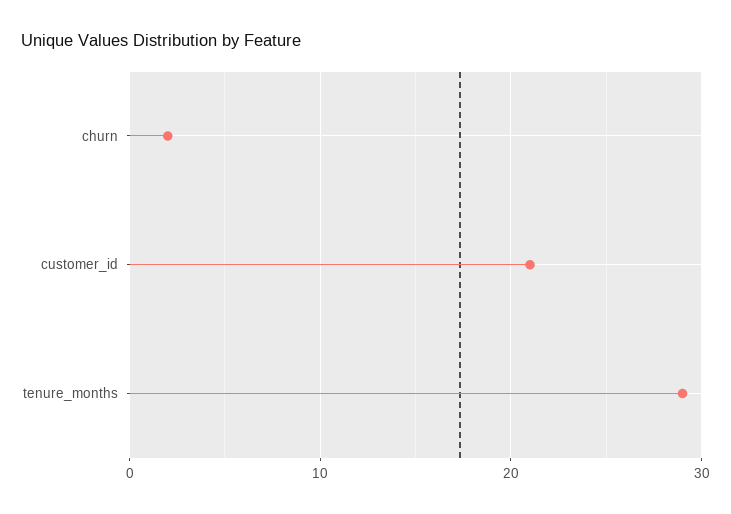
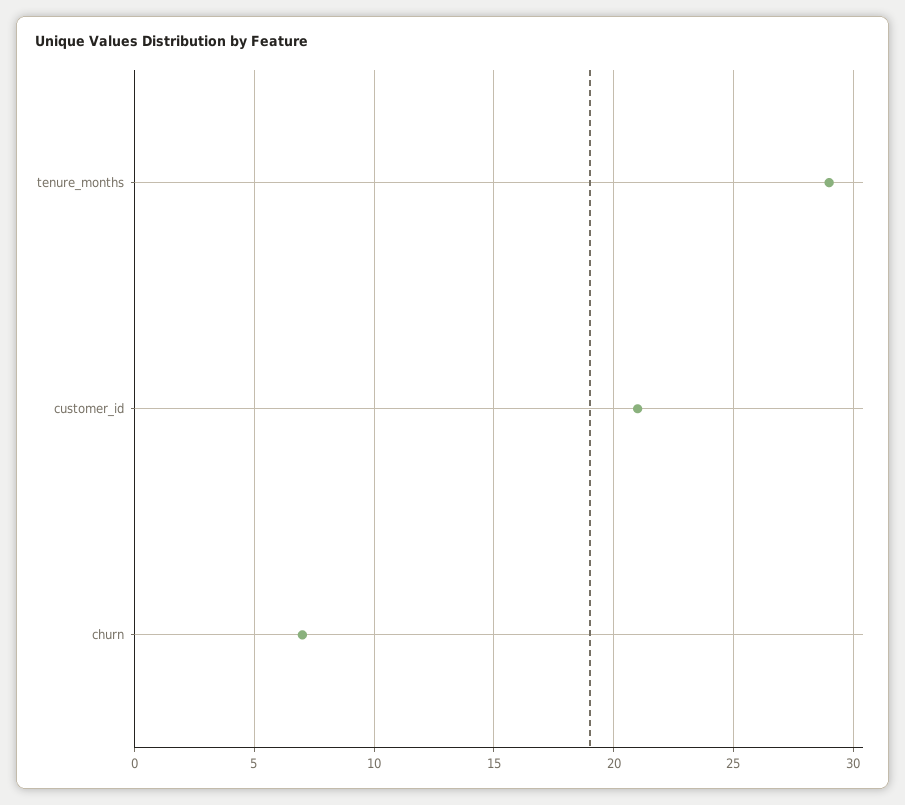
  {
-   "churn": 2,
+   "churn": 7,
    "customer_id": 21,
    "tenure_months": 29
  }

